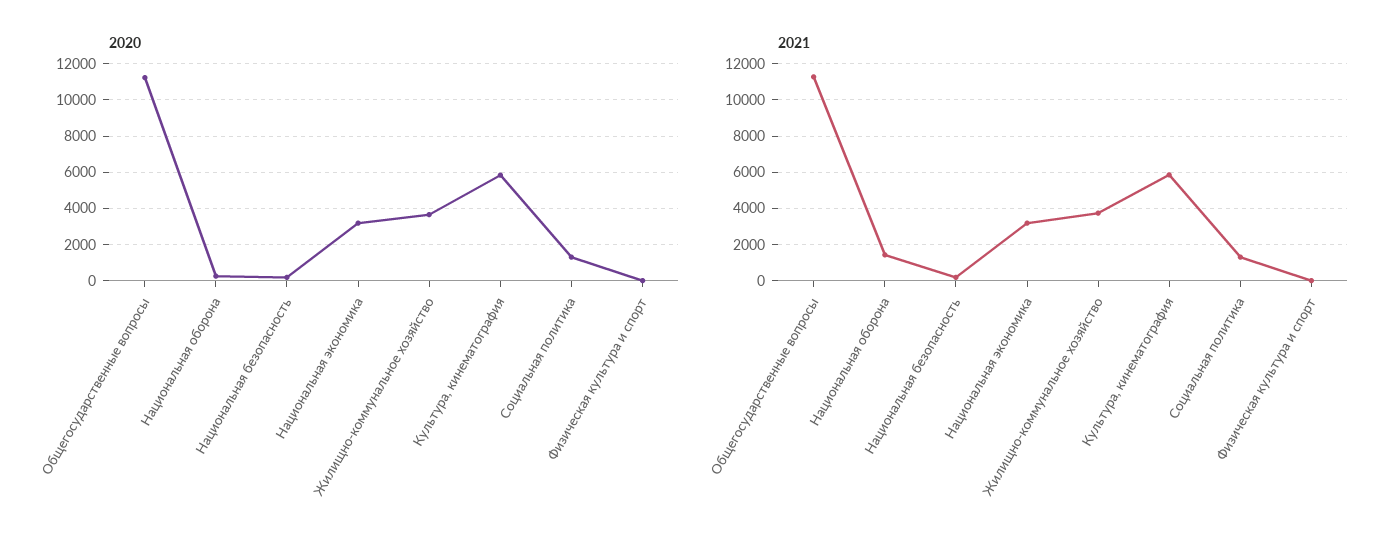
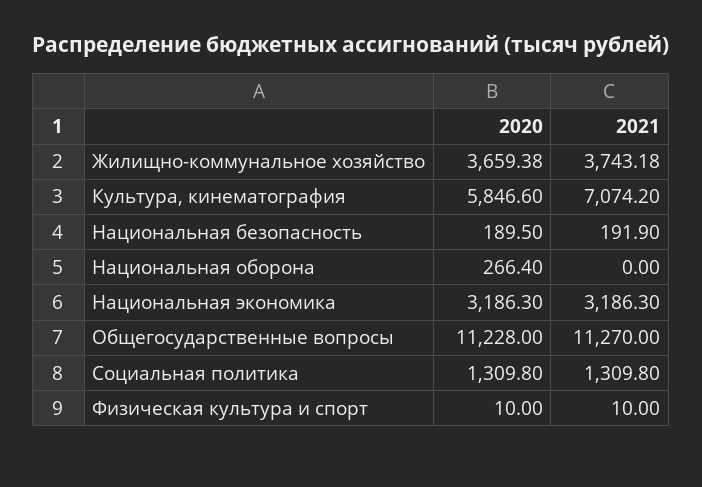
  {
    "2020": {
      "Общегосударственные вопросы": 11228,
      "Национальная оборона": 266.4,
      "Национальная безопасность": 189.5,
      "Национальная экономика": 3186.3,
      "Жилищно-коммунальное хозяйство": 3659.38,
      "Культура, кинематография": 5846.6,
      "Социальная политика": 1309.8,
      "Физическая культура и спорт": 10
    },
    "2021": {
      "Общегосударственные вопросы": 11270,
-     "Национальная оборона": 1500,
+     "Национальная оборона": 0,
      "Национальная безопасность": 191.9,
      "Национальная экономика": 3186.3,
      "Жилищно-коммунальное хозяйство": 3743.18,
-     "Культура, кинематография": 6000,
+     "Культура, кинематография": 7074.2,
      "Социальная политика": 1309.8,
      "Физическая культура и спорт": 10
    }
  }

